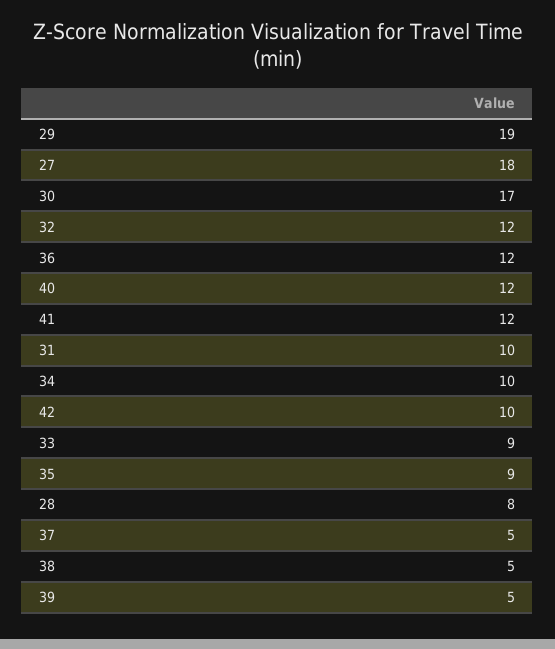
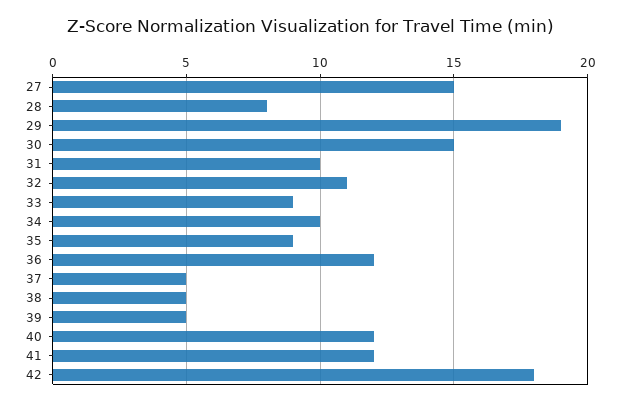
  {
    "29": 19,
-   "27": 18,
+   "27": 15,
-   "30": 17,
+   "30": 15,
-   "32": 12,
+   "32": 11,
    "36": 12,
    "40": 12,
    "41": 12,
    "31": 10,
    "34": 10,
-   "42": 10,
+   "42": 18,
    "33": 9,
    "35": 9,
    "28": 8,
    "37": 5,
    "38": 5,
    "39": 5
  }

